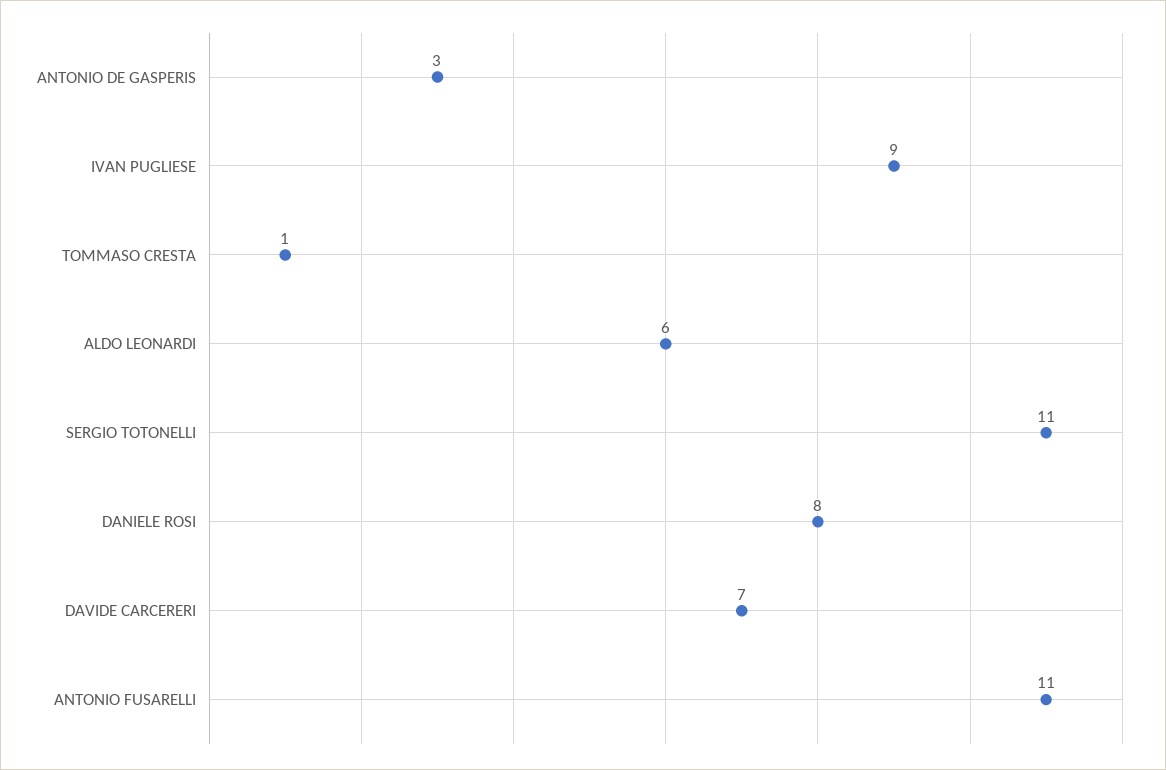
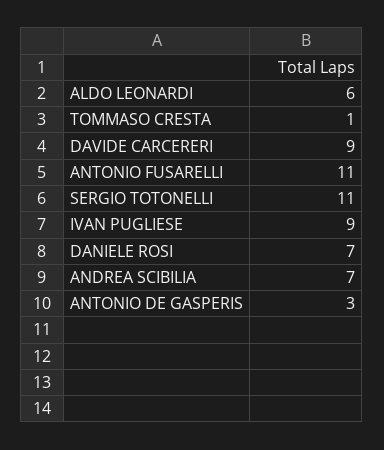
  {
    "ANTONIO DE GASPERIS": 3,
    "IVAN PUGLIESE": 9,
    "TOMMASO CRESTA": 1,
    "ALDO LEONARDI": 6,
    "SERGIO TOTONELLI": 11,
-   "DANIELE ROSI": 8,
+   "DANIELE ROSI": 7,
-   "DAVIDE CARCERERI": 7,
+   "DAVIDE CARCERERI": 9,
-   "ANTONIO FUSARELLI": 11
+   "ANTONIO FUSARELLI": 11,
+   "ANDREA SCIBILIA": 7
  }

